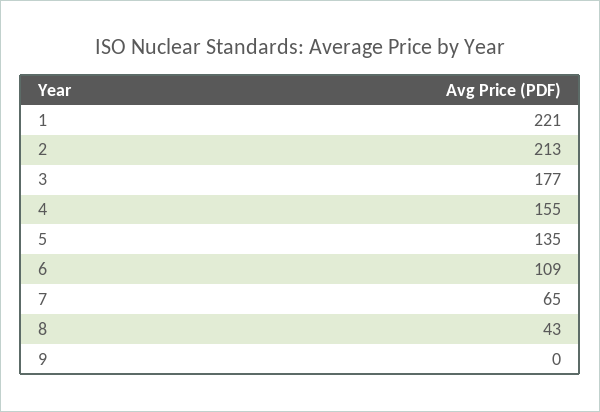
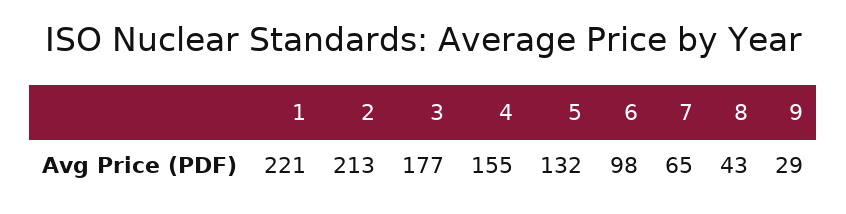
  {
    "1": 221,
    "2": 213,
    "3": 177,
    "4": 155,
-   "5": 135,
+   "5": 132,
-   "6": 109,
+   "6": 98,
    "7": 65,
    "8": 43,
-   "9": 0
+   "9": 29
  }

